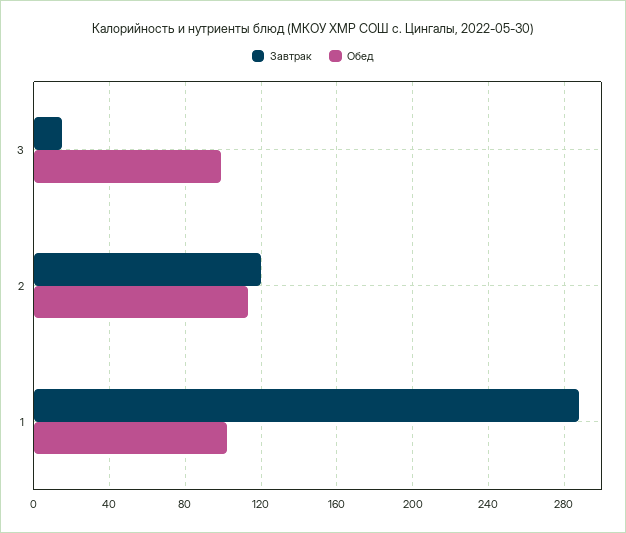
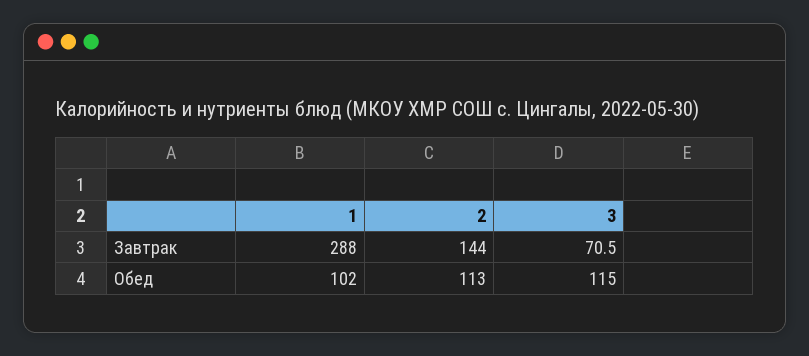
  {
    "Завтрак": {
-     "3": 15,
+     "3": 70.5,
-     "2": 120,
+     "2": 144,
      "1": 288
    },
    "Обед": {
-     "3": 100,
+     "3": 115,
      "2": 113,
      "1": 102
    }
  }

